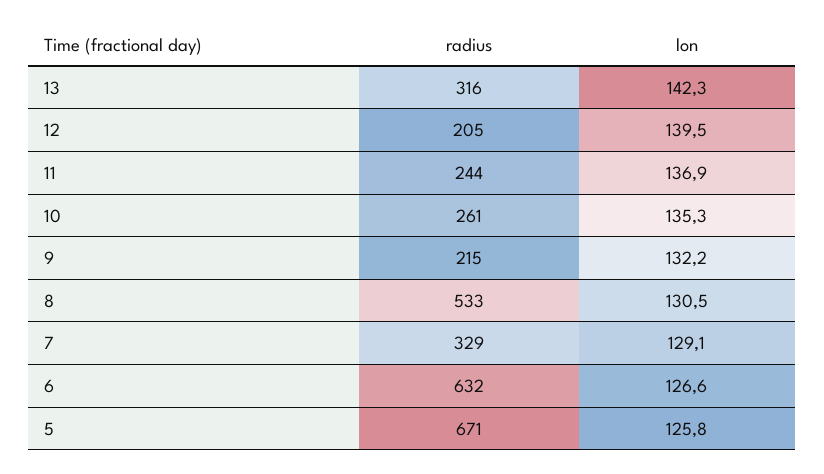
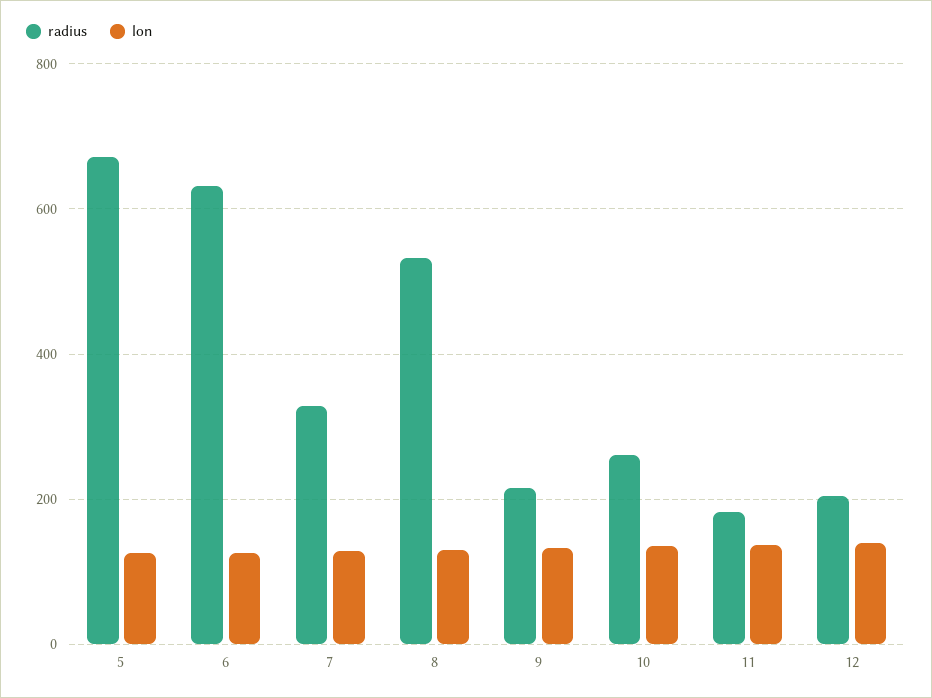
  {
    "radius": {
-     "13": 316,
      "12": 205,
-     "11": 244,
+     "11": 180,
      "10": 261,
      "9": 215,
      "8": 533,
      "7": 329,
      "6": 632,
      "5": 671
    },
    "lon": {
-     "13": 142.3,
      "12": 139.5,
      "11": 136.9,
      "10": 135.3,
      "9": 132.2,
      "8": 130.5,
      "7": 129.1,
      "6": 126.6,
      "5": 125.8
    }
  }

